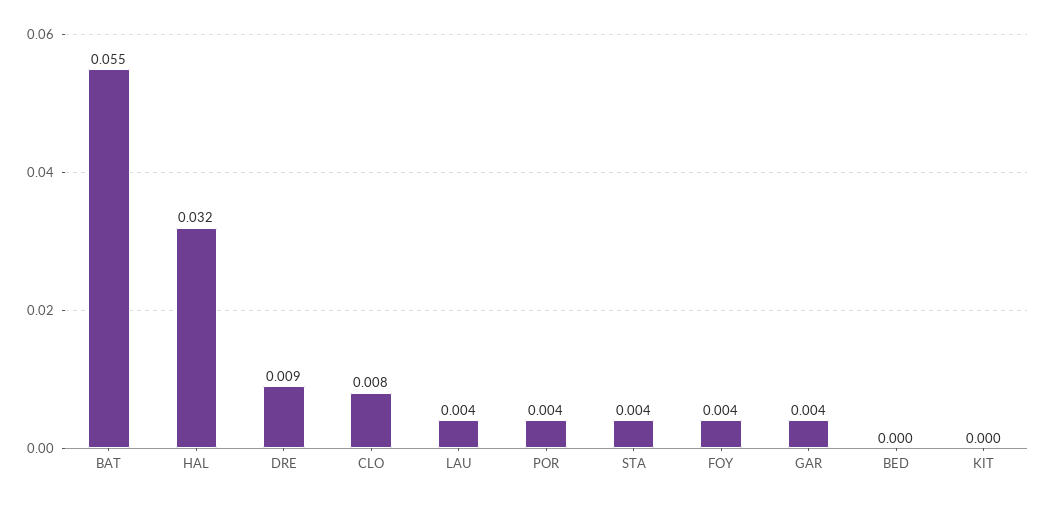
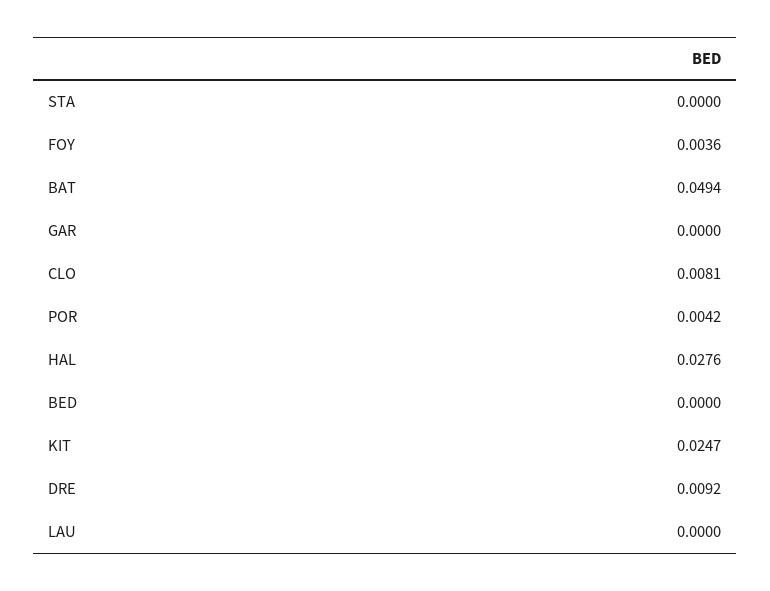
  {
-   "BAT": 0.055,
+   "BAT": 0.0494,
-   "HAL": 0.032,
+   "HAL": 0.0276,
    "DRE": 0.0092,
    "CLO": 0.0081,
-   "LAU": 0.004,
+   "LAU": 0,
    "POR": 0.0042,
-   "STA": 0.004,
+   "STA": 0,
    "FOY": 0.0036,
-   "GAR": 0.004,
+   "GAR": 0,
    "BED": 0,
-   "KIT": 0
+   "KIT": 0.0247
  }

